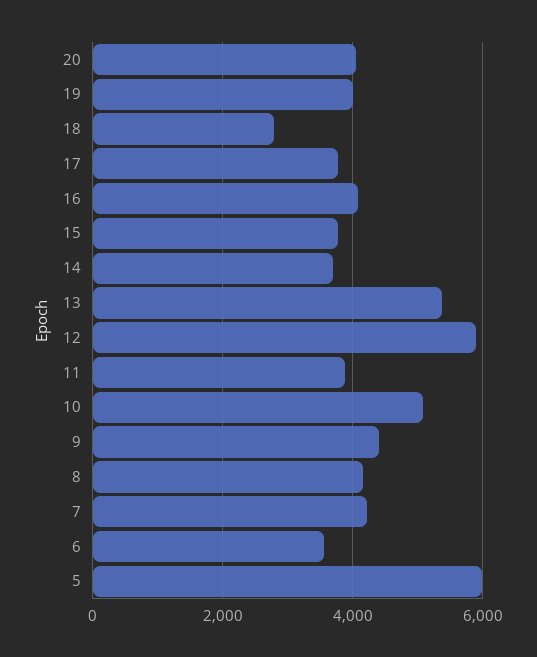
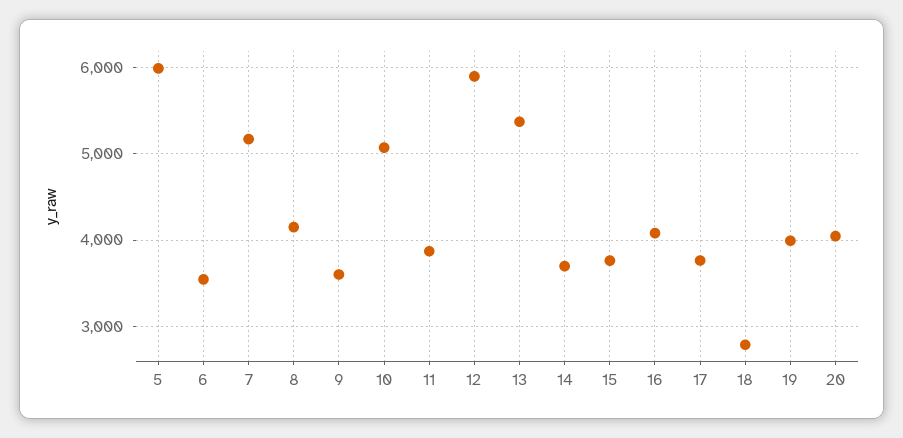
  {
    "20": 4000,
    "19": 4000,
    "18": 2800,
    "17": 3800,
    "16": 4100,
    "15": 3800,
    "14": 3700,
    "13": 5400,
    "12": 5900,
    "11": 3900,
    "10": 5100,
-   "9": 4400,
+   "9": 3600,
    "8": 4200,
-   "7": 4200,
+   "7": 5200,
    "6": 3500,
    "5": 6000
  }

